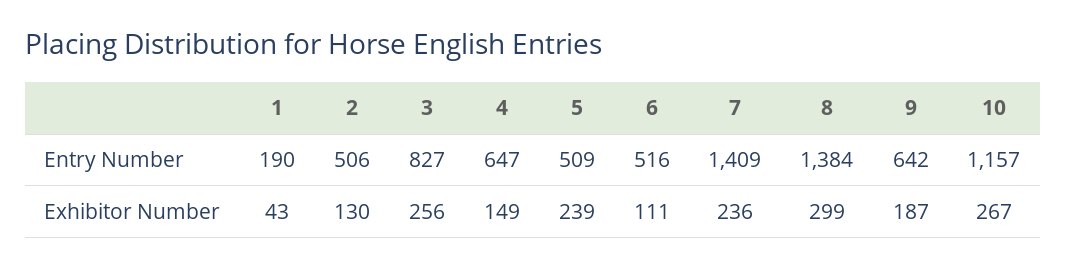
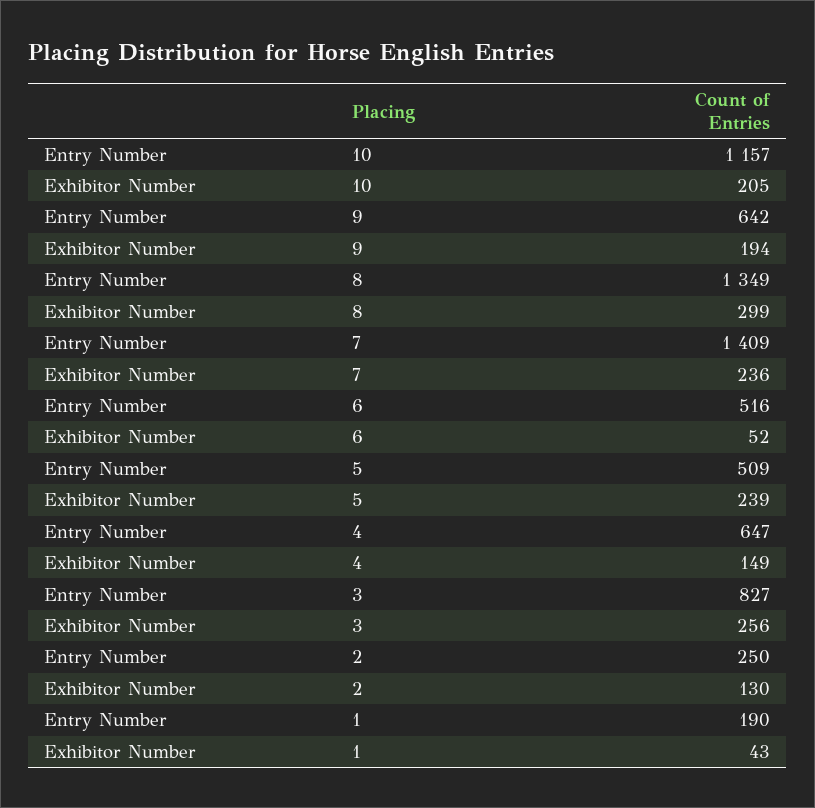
  {
    "1": {
      "Entry Number": 190,
      "Exhibitor Number": 43
    },
    "2": {
-     "Entry Number": 506,
+     "Entry Number": 250,
      "Exhibitor Number": 130
    },
    "3": {
      "Entry Number": 827,
      "Exhibitor Number": 256
    },
    "4": {
      "Entry Number": 647,
      "Exhibitor Number": 149
    },
    "5": {
      "Entry Number": 509,
      "Exhibitor Number": 239
    },
    "6": {
      "Entry Number": 516,
-     "Exhibitor Number": 111
+     "Exhibitor Number": 52
    },
    "7": {
      "Entry Number": 1409,
      "Exhibitor Number": 236
    },
    "8": {
-     "Entry Number": 1384,
+     "Entry Number": 1349,
      "Exhibitor Number": 299
    },
    "9": {
      "Entry Number": 642,
-     "Exhibitor Number": 187
+     "Exhibitor Number": 194
    },
    "10": {
      "Entry Number": 1157,
-     "Exhibitor Number": 267
+     "Exhibitor Number": 205
    }
  }

